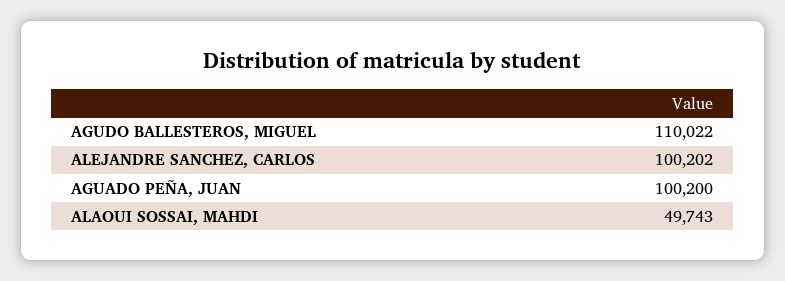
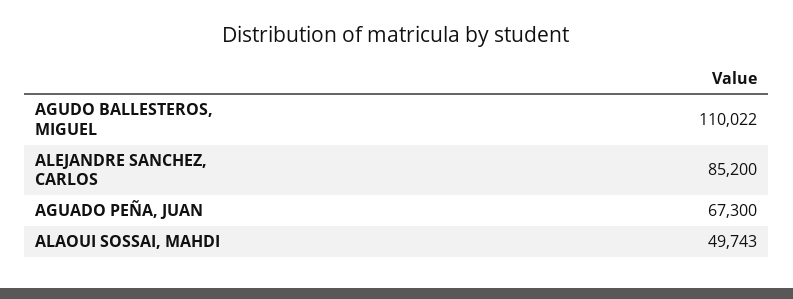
  {
    "AGUDO BALLESTEROS, MIGUEL": 110022,
-   "ALEJANDRE SANCHEZ, CARLOS": 100202,
+   "ALEJANDRE SANCHEZ, CARLOS": 85200,
-   "AGUADO PEÑA, JUAN": 100200,
+   "AGUADO PEÑA, JUAN": 67300,
    "ALAOUI SOSSAI, MAHDI": 49743
  }

